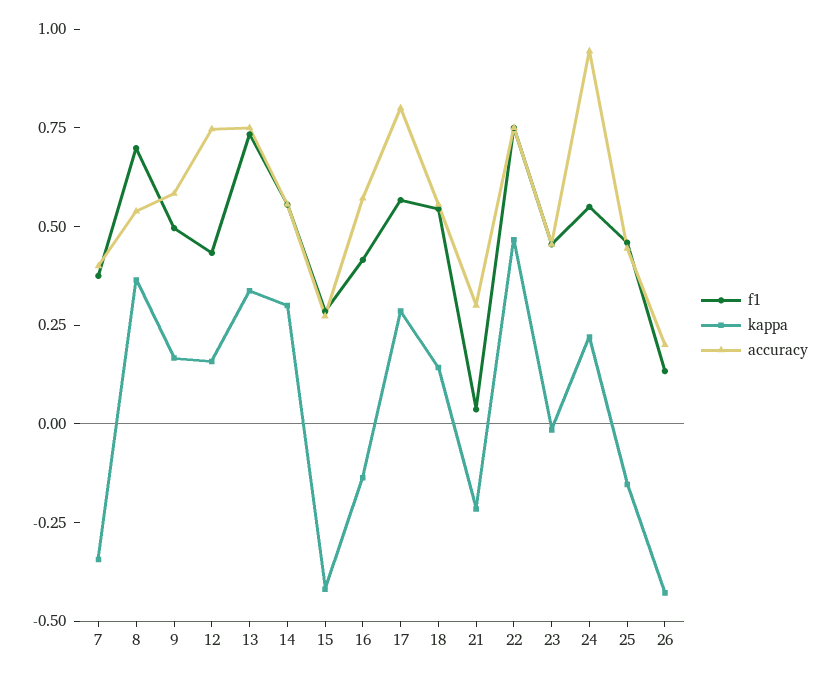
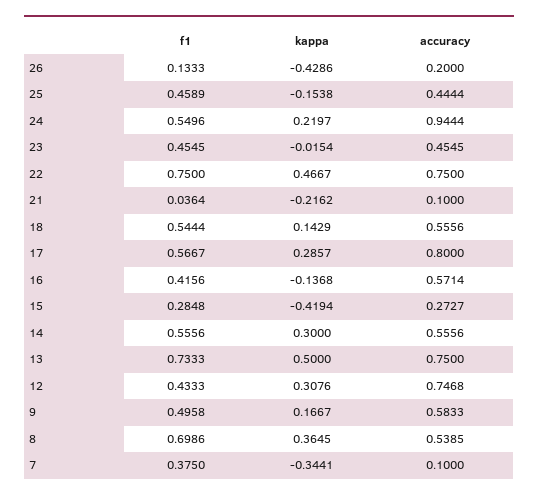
  {
    "f1": {
      "7": 0.375,
      "8": 0.6986,
      "9": 0.4958,
      "12": 0.4333,
      "13": 0.7333,
      "14": 0.5556,
      "15": 0.2848,
      "16": 0.4156,
      "17": 0.5667,
      "18": 0.5444,
      "21": 0.0364,
      "22": 0.75,
      "23": 0.4545,
      "24": 0.5496,
      "25": 0.4589,
      "26": 0.1333
    },
    "kappa": {
      "7": -0.3441,
      "8": 0.3645,
      "9": 0.1667,
-     "12": 0.15,
+     "12": 0.3076,
-     "13": 0.35,
+     "13": 0.5,
      "14": 0.3,
      "15": -0.4194,
      "16": -0.1368,
      "17": 0.2857,
      "18": 0.1429,
      "21": -0.2162,
      "22": 0.4667,
      "23": -0.0154,
      "24": 0.2197,
      "25": -0.1538,
      "26": -0.4286
    },
    "accuracy": {
-     "7": 0.4,
+     "7": 0.1,
      "8": 0.5385,
      "9": 0.5833,
      "12": 0.7468,
      "13": 0.75,
      "14": 0.5556,
      "15": 0.2727,
      "16": 0.5714,
      "17": 0.8,
      "18": 0.5556,
-     "21": 0.3,
+     "21": 0.1,
      "22": 0.75,
      "23": 0.4545,
      "24": 0.9444,
      "25": 0.4444,
      "26": 0.2
    }
  }

